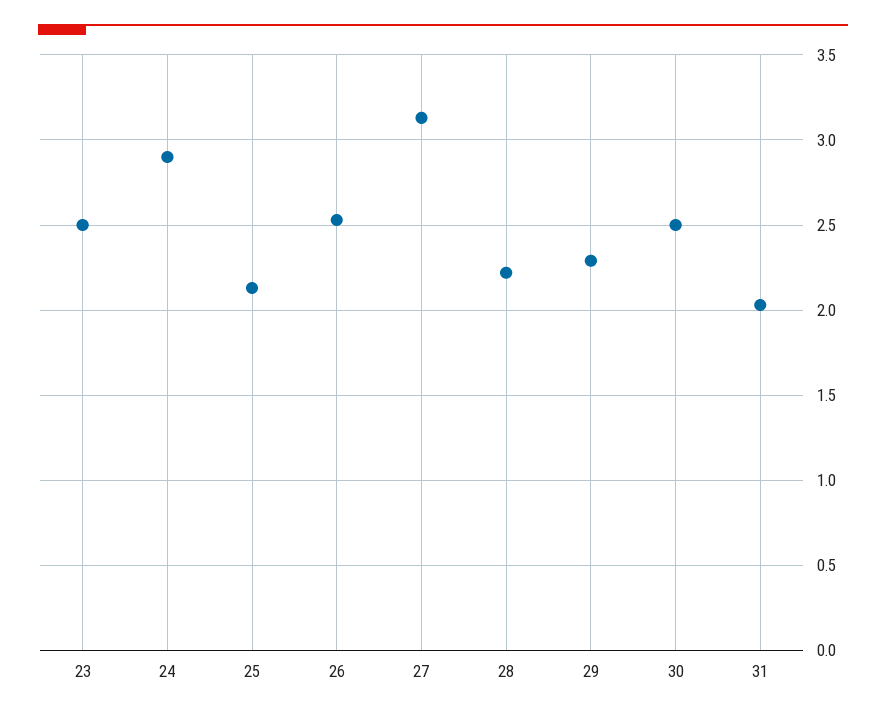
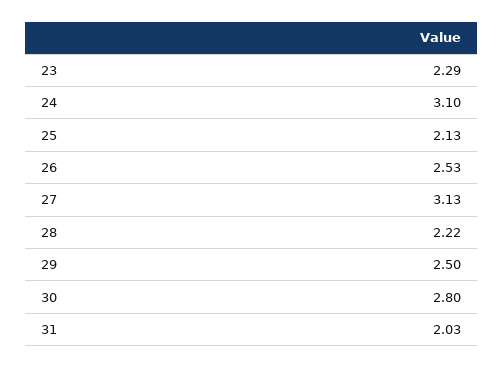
  {
-   "23": 2.5,
+   "23": 2.29,
-   "24": 2.9,
+   "24": 3.1,
    "25": 2.13,
    "26": 2.53,
    "27": 3.13,
    "28": 2.22,
-   "29": 2.3,
+   "29": 2.5,
-   "30": 2.5,
+   "30": 2.8,
    "31": 2.03
  }

